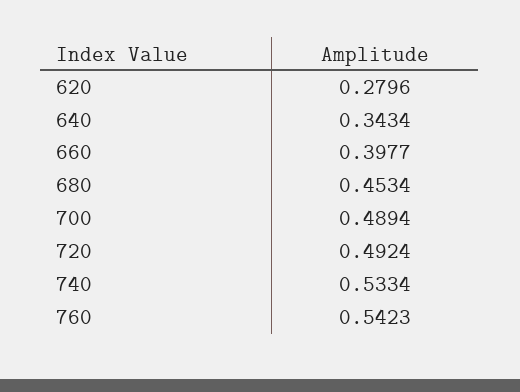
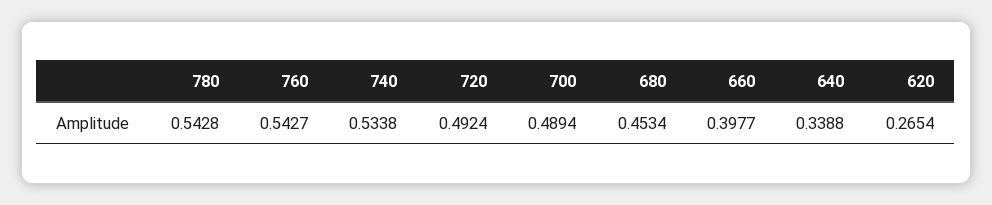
  {
-   "620": 0.2796,
+   "620": 0.2654,
-   "640": 0.3434,
+   "640": 0.3388,
    "660": 0.3977,
    "680": 0.4534,
    "700": 0.4894,
    "720": 0.4924,
-   "740": 0.5334,
+   "740": 0.5338,
-   "760": 0.5423
+   "760": 0.5427,
+   "780": 0.5428
  }

